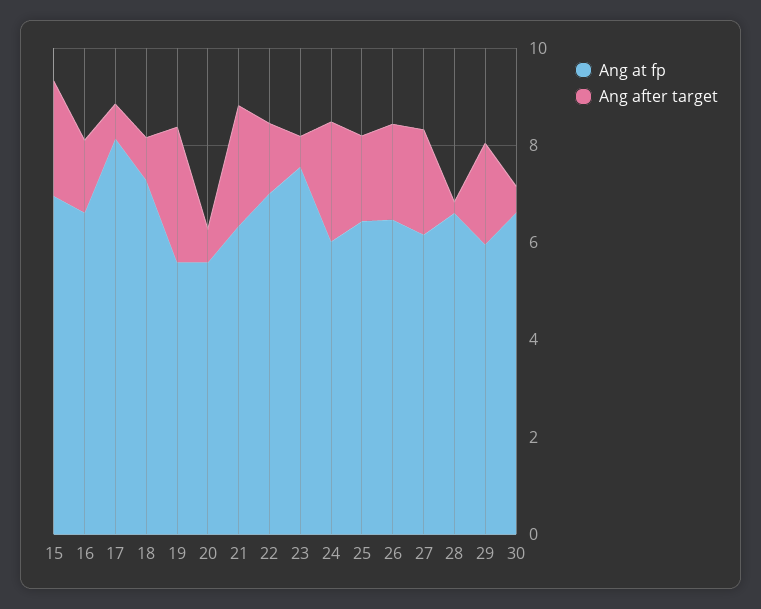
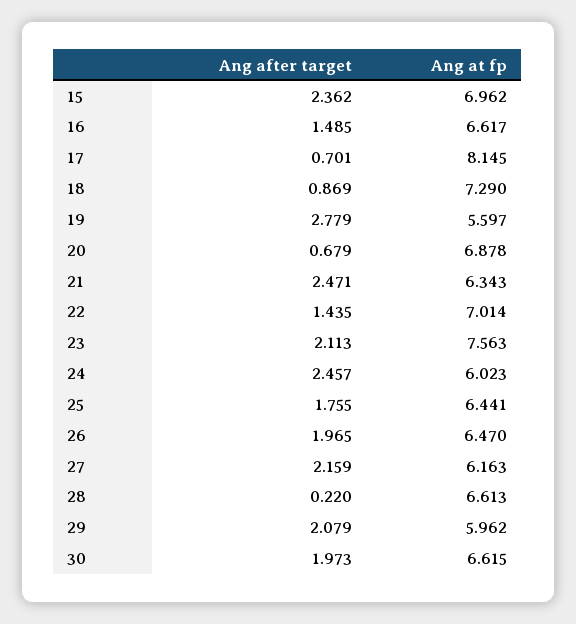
  {
    "Ang at fp": {
      "15": 6.962,
      "16": 6.617,
      "17": 8.145,
      "18": 7.29,
      "19": 5.597,
-     "20": 5.5,
+     "20": 6.878,
      "21": 6.343,
      "22": 7.014,
      "23": 7.563,
      "24": 6.023,
      "25": 6.441,
      "26": 6.47,
      "27": 6.163,
      "28": 6.613,
      "29": 5.962,
      "30": 6.615
    },
    "Ang after target": {
      "15": 2.362,
      "16": 1.485,
      "17": 0.701,
      "18": 0.869,
      "19": 2.779,
      "20": 0.679,
      "21": 2.471,
      "22": 1.435,
-     "23": 0.5,
+     "23": 2.113,
      "24": 2.457,
      "25": 1.755,
      "26": 1.965,
      "27": 2.159,
      "28": 0.22,
      "29": 2.079,
-     "30": 0.5
+     "30": 1.973
    }
  }

